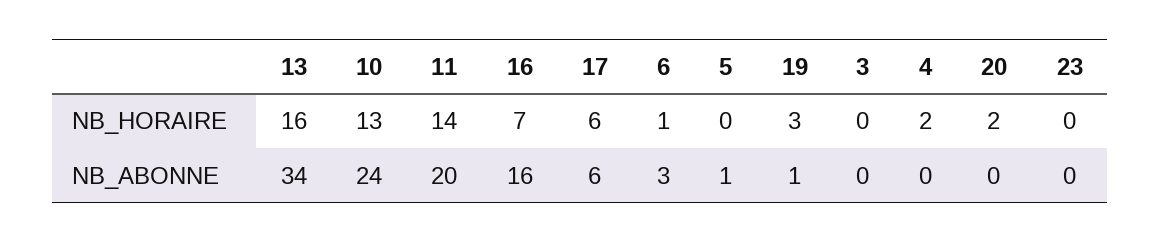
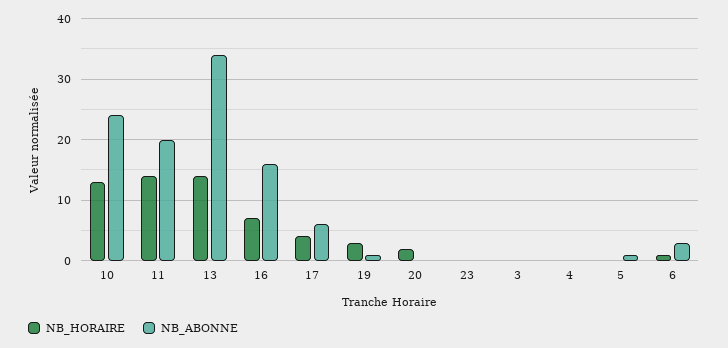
  {
    "NB_HORAIRE": {
-     "13": 16,
+     "13": 14,
      "10": 13,
      "11": 14,
      "16": 7,
-     "17": 6,
+     "17": 4,
      "6": 1,
      "5": 0,
      "19": 3,
      "3": 0,
-     "4": 2,
+     "4": 0,
      "20": 2,
      "23": 0
    },
    "NB_ABONNE": {
      "13": 34,
      "10": 24,
      "11": 20,
      "16": 16,
      "17": 6,
      "6": 3,
      "5": 1,
      "19": 1,
      "3": 0,
      "4": 0,
      "20": 0,
      "23": 0
    }
  }

